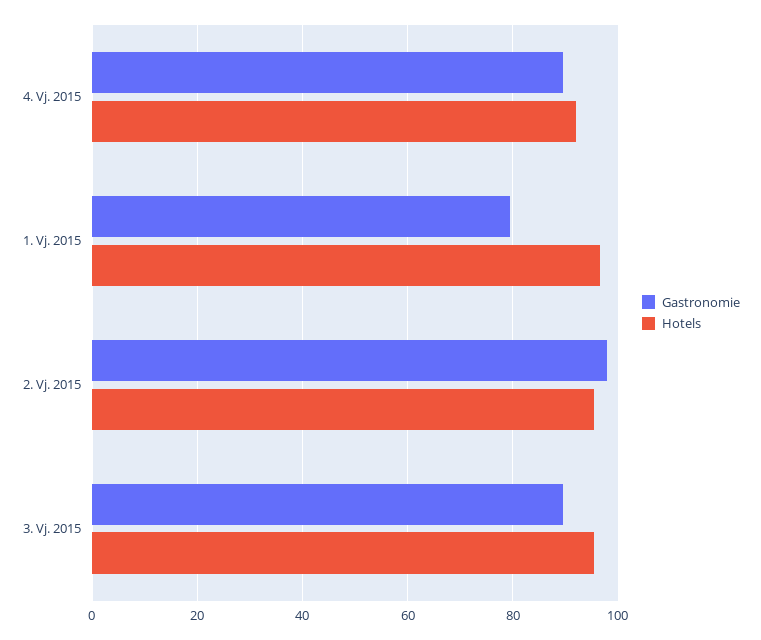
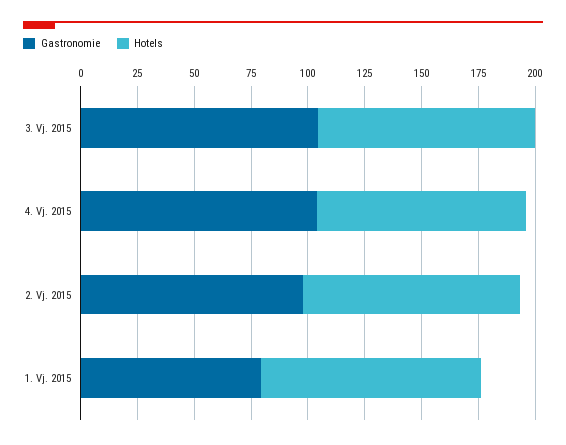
  {
    "Gastronomie": {
-     "4. Vj. 2015": 90,
+     "4. Vj. 2015": 105,
      "1. Vj. 2015": 80,
      "2. Vj. 2015": 98,
-     "3. Vj. 2015": 90
+     "3. Vj. 2015": 105
    },
    "Hotels": {
      "4. Vj. 2015": 92,
      "1. Vj. 2015": 96,
      "2. Vj. 2015": 96,
      "3. Vj. 2015": 96
    }
  }

